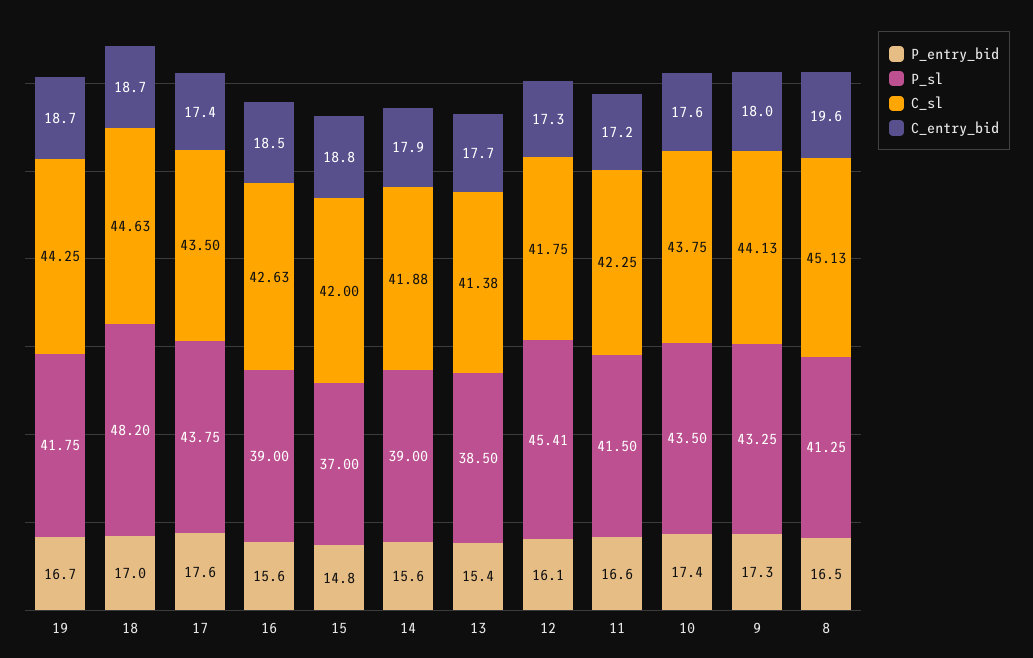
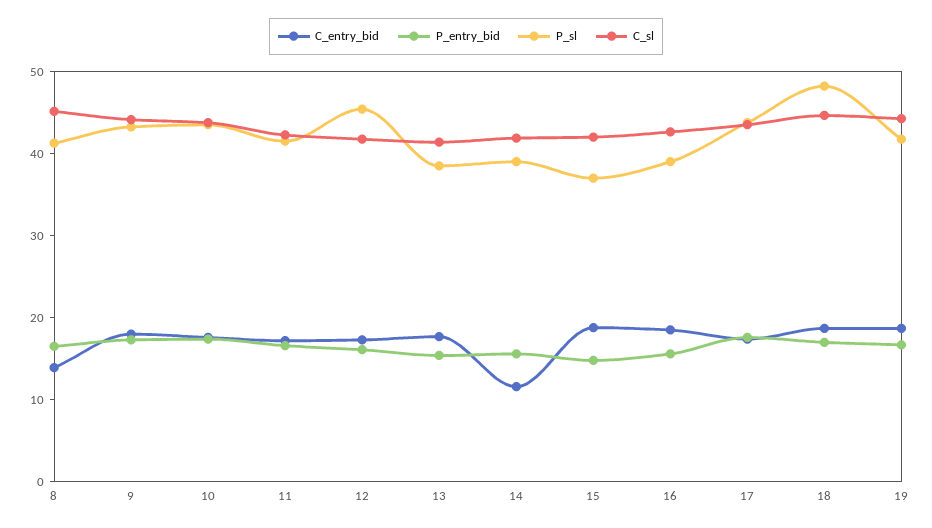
  {
    "P_entry_bid": {
      "19": 16.7,
      "18": 17,
      "17": 17.6,
      "16": 15.6,
      "15": 14.8,
      "14": 15.6,
      "13": 15.4,
      "12": 16.1,
      "11": 16.6,
      "10": 17.4,
      "9": 17.3,
      "8": 16.5
    },
    "P_sl": {
      "19": 41.75,
      "18": 48.2,
      "17": 43.75,
      "16": 39,
      "15": 37,
      "14": 39,
      "13": 38.5,
      "12": 45.41,
      "11": 41.5,
      "10": 43.5,
      "9": 43.25,
      "8": 41.25
    },
    "C_sl": {
      "19": 44.25,
      "18": 44.63,
      "17": 43.5,
      "16": 42.63,
      "15": 42,
      "14": 41.88,
      "13": 41.38,
      "12": 41.75,
      "11": 42.25,
      "10": 43.75,
      "9": 44.13,
      "8": 45.13
    },
    "C_entry_bid": {
      "19": 18.7,
      "18": 18.7,
      "17": 17.4,
      "16": 18.5,
      "15": 18.8,
-     "14": 17.9,
+     "14": 12,
      "13": 17.7,
      "12": 17.3,
      "11": 17.2,
      "10": 17.6,
      "9": 18,
-     "8": 19.6
+     "8": 14
    }
  }

